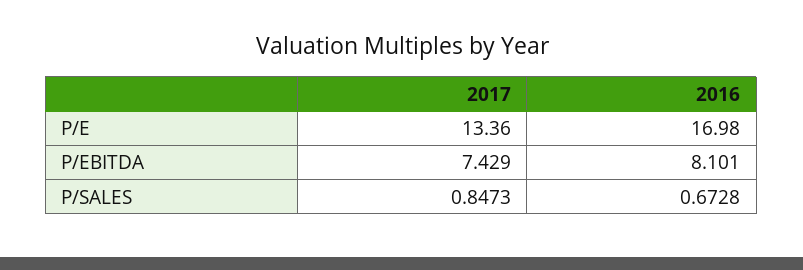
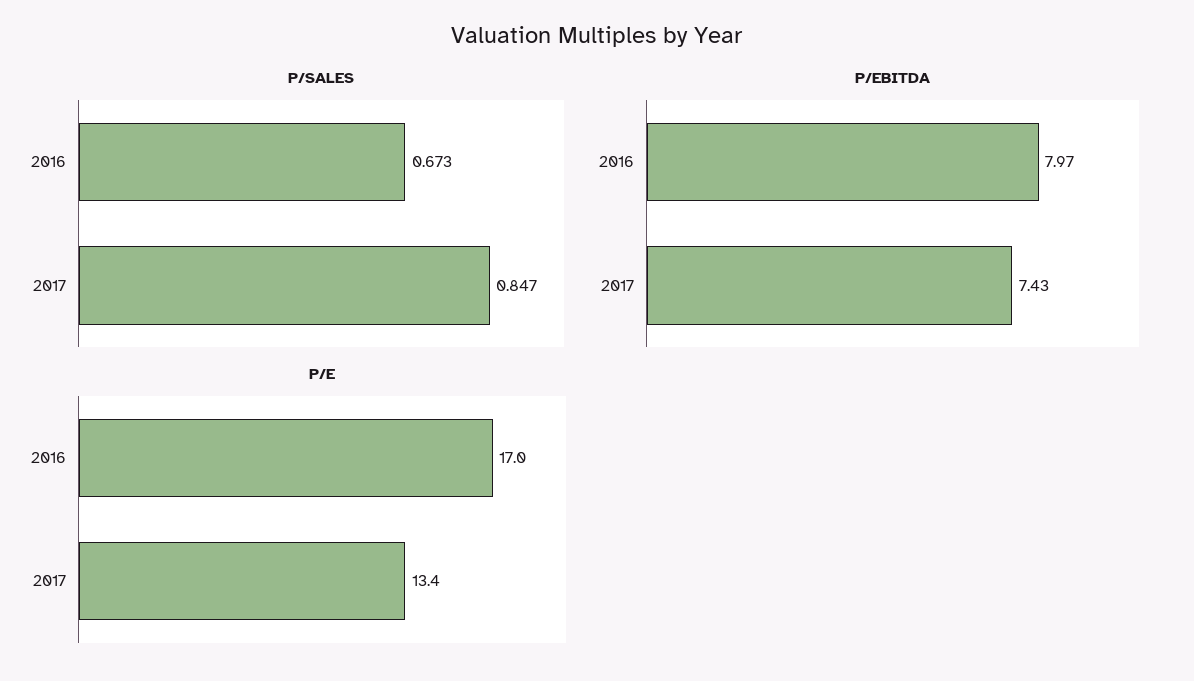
  {
    "P/E": {
      "2017": 13.36,
      "2016": 16.98
    },
    "P/EBITDA": {
      "2017": 7.429,
-     "2016": 8.101
+     "2016": 7.97
    },
    "P/SALES": {
      "2017": 0.8473,
      "2016": 0.6728
    }
  }

